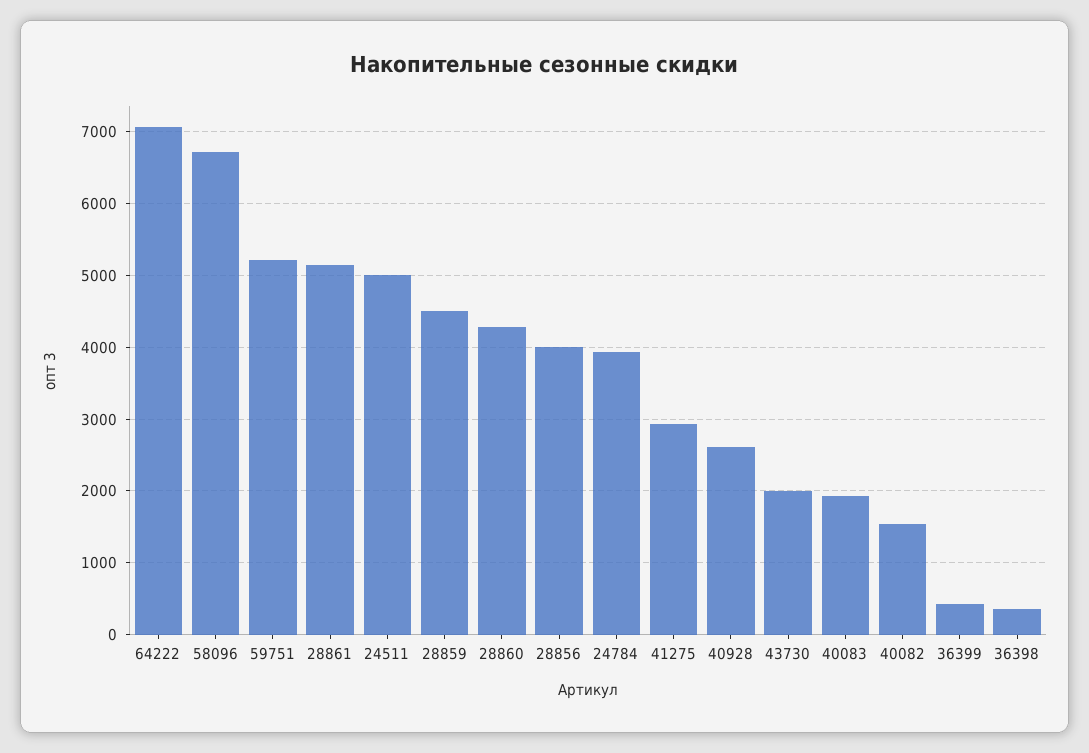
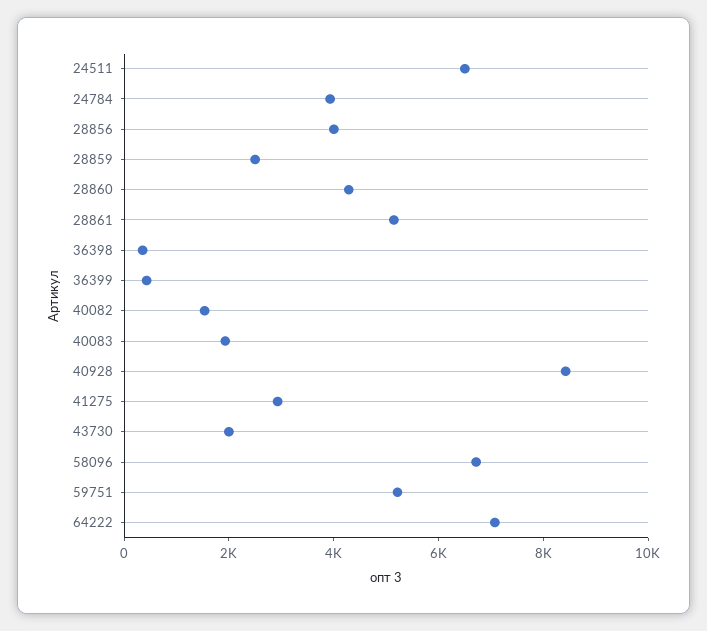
  {
    "64222": 7100,
    "58096": 6700,
    "59751": 5200,
    "28861": 5100,
-   "24511": 5000,
+   "24511": 6500,
-   "28859": 4500,
+   "28859": 2500,
    "28860": 4300,
    "28856": 4000,
    "24784": 3900,
    "41275": 2900,
-   "40928": 2600,
+   "40928": 8500,
    "43730": 2000,
    "40083": 1900,
    "40082": 1500,
    "36399": 400,
    "36398": 400
  }

